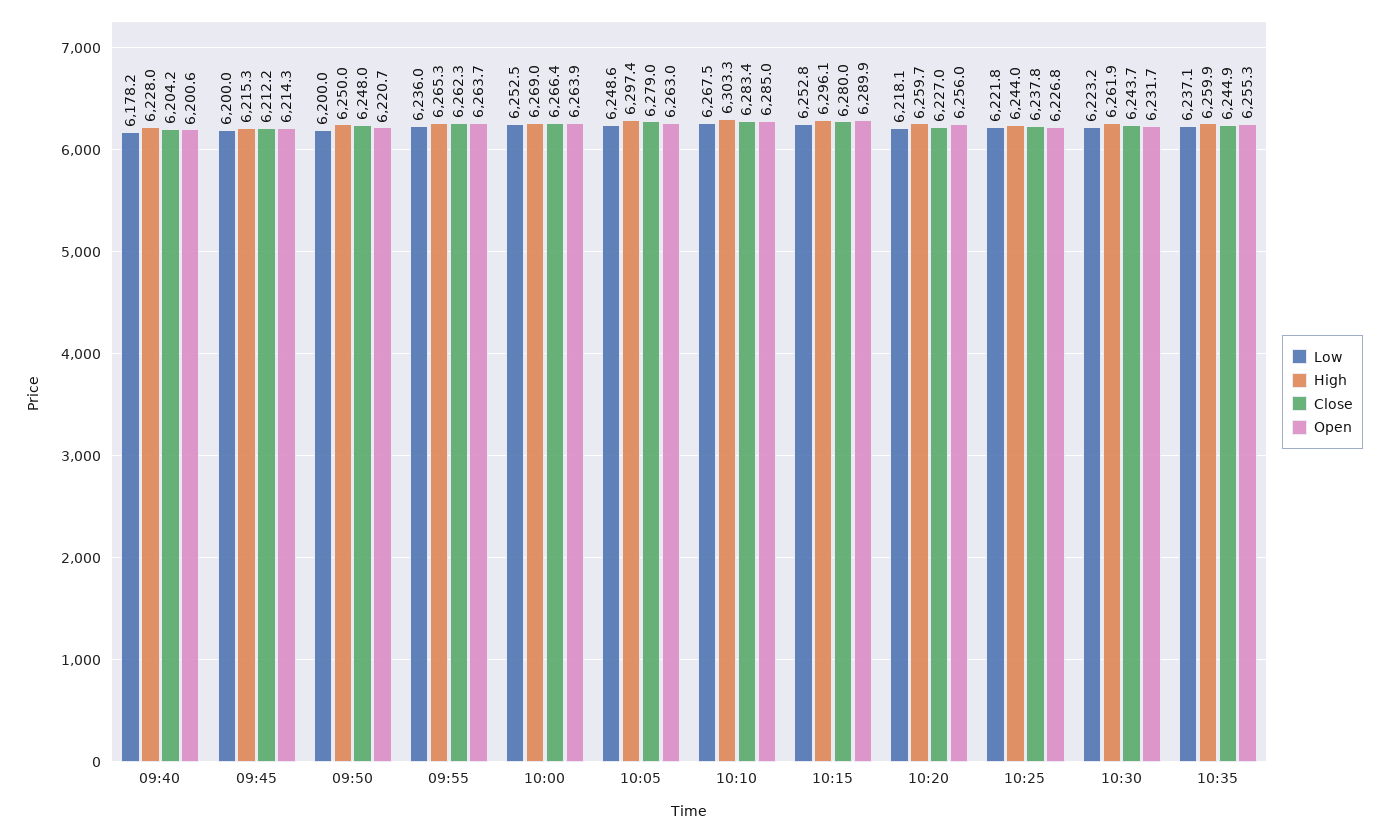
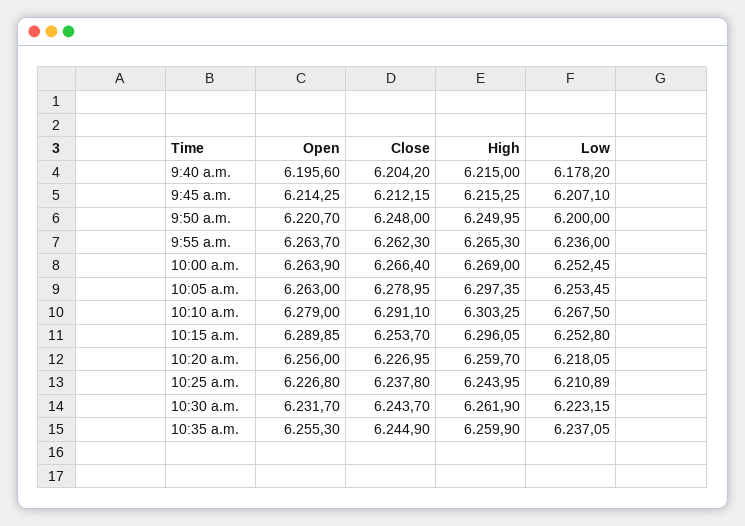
  {
    "Low": {
      "09:40": 6178.2,
-     "09:45": 6200,
+     "09:45": 6207.1,
      "09:50": 6200,
      "09:55": 6236,
      "10:00": 6252.45,
-     "10:05": 6248.6,
+     "10:05": 6253.45,
      "10:10": 6267.5,
      "10:15": 6252.8,
      "10:20": 6218.05,
-     "10:25": 6221.8,
+     "10:25": 6210.89,
      "10:30": 6223.15,
      "10:35": 6237.05
    },
    "High": {
-     "09:40": 6228,
+     "09:40": 6215,
      "09:45": 6215.25,
      "09:50": 6249.95,
      "09:55": 6265.3,
      "10:00": 6269,
      "10:05": 6297.35,
      "10:10": 6303.25,
      "10:15": 6296.05,
      "10:20": 6259.7,
      "10:25": 6243.95,
      "10:30": 6261.9,
      "10:35": 6259.9
    },
    "Close": {
      "09:40": 6204.2,
      "09:45": 6212.15,
      "09:50": 6248,
      "09:55": 6262.3,
      "10:00": 6266.4,
      "10:05": 6278.95,
-     "10:10": 6283.4,
+     "10:10": 6291.1,
-     "10:15": 6280,
+     "10:15": 6253.7,
      "10:20": 6226.95,
      "10:25": 6237.8,
      "10:30": 6243.7,
      "10:35": 6244.9
    },
    "Open": {
-     "09:40": 6200.6,
+     "09:40": 6195.6,
      "09:45": 6214.25,
      "09:50": 6220.7,
      "09:55": 6263.7,
      "10:00": 6263.9,
      "10:05": 6263,
-     "10:10": 6285,
+     "10:10": 6279,
      "10:15": 6289.85,
      "10:20": 6256,
      "10:25": 6226.8,
      "10:30": 6231.7,
      "10:35": 6255.3
    }
  }

